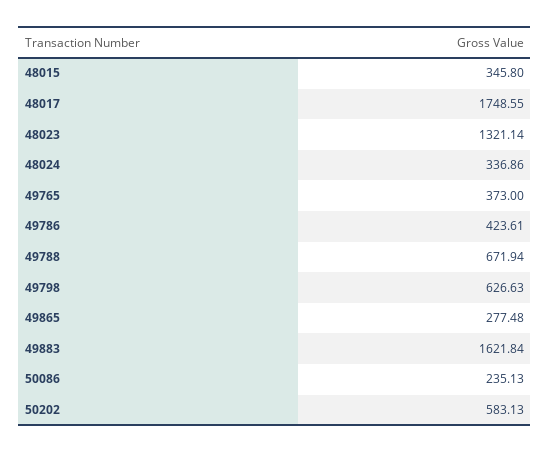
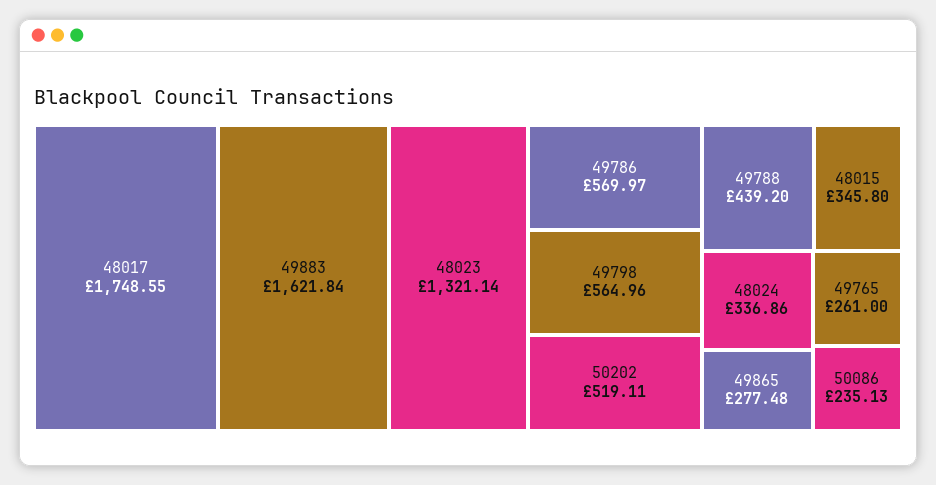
  {
    "48015": 345.8,
    "48017": 1748.55,
    "48023": 1321.14,
    "48024": 336.86,
-   "49765": 373,
+   "49765": 261,
-   "49786": 423.61,
+   "49786": 569.97,
-   "49788": 671.94,
+   "49788": 439.2,
-   "49798": 626.63,
+   "49798": 564.96,
    "49865": 277.48,
    "49883": 1621.84,
    "50086": 235.13,
-   "50202": 583.13
+   "50202": 519.11
  }

